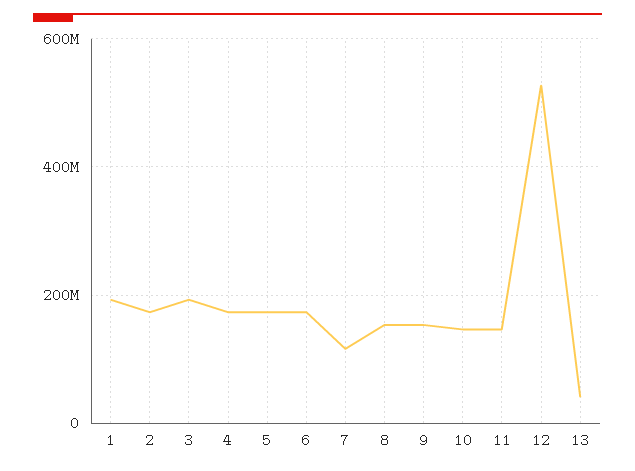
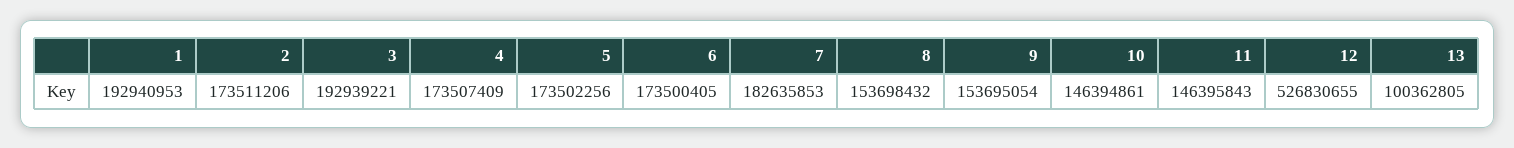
  {
    "1": 192940953,
    "2": 173511206,
    "3": 192939221,
    "4": 173507409,
    "5": 173502256,
    "6": 173500405,
-   "7": 120000000,
+   "7": 182635853,
    "8": 153698432,
    "9": 153695054,
    "10": 146394861,
    "11": 146395843,
    "12": 526830655,
-   "13": 40000000
+   "13": 100362805
  }

